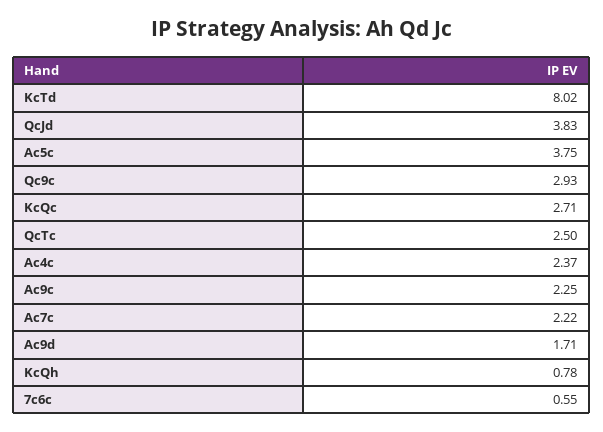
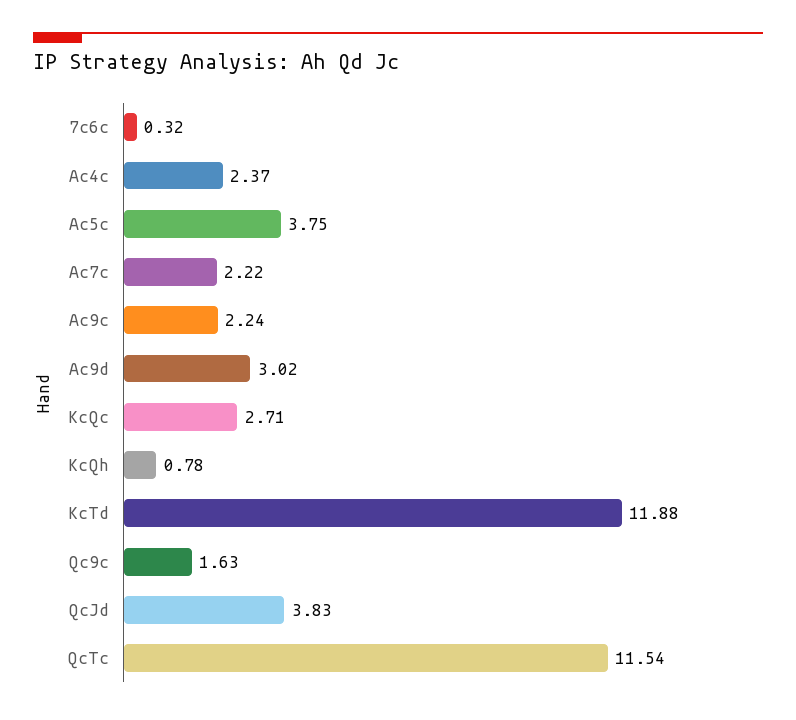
  {
-   "KcTd": 8.02,
+   "KcTd": 11.88,
    "QcJd": 3.83,
    "Ac5c": 3.75,
-   "Qc9c": 2.93,
+   "Qc9c": 1.63,
    "KcQc": 2.71,
-   "QcTc": 2.5,
+   "QcTc": 11.54,
    "Ac4c": 2.37,
-   "Ac9c": 2.25,
+   "Ac9c": 2.24,
    "Ac7c": 2.22,
-   "Ac9d": 1.71,
+   "Ac9d": 3.02,
    "KcQh": 0.78,
-   "7c6c": 0.55
+   "7c6c": 0.32
  }

